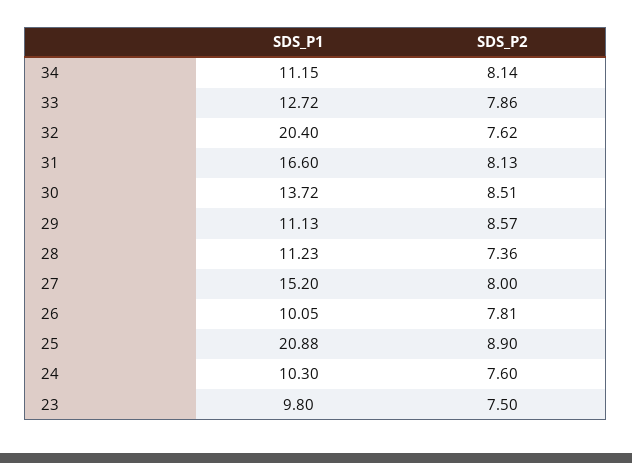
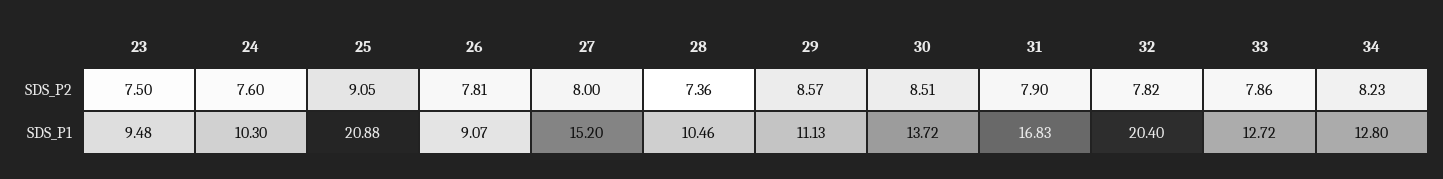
  {
    "SDS_P1": {
-     "34": 11.15,
+     "34": 12.8,
      "33": 12.72,
      "32": 20.4,
-     "31": 16.6,
+     "31": 16.83,
      "30": 13.72,
      "29": 11.13,
-     "28": 11.23,
+     "28": 10.46,
      "27": 15.2,
-     "26": 10.05,
+     "26": 9.07,
      "25": 20.88,
      "24": 10.3,
-     "23": 9.8
+     "23": 9.48
    },
    "SDS_P2": {
-     "34": 8.14,
+     "34": 8.23,
      "33": 7.86,
-     "32": 7.62,
+     "32": 7.82,
-     "31": 8.13,
+     "31": 7.9,
      "30": 8.51,
      "29": 8.57,
      "28": 7.36,
      "27": 8,
      "26": 7.81,
-     "25": 8.9,
+     "25": 9.05,
      "24": 7.6,
      "23": 7.5
    }
  }

